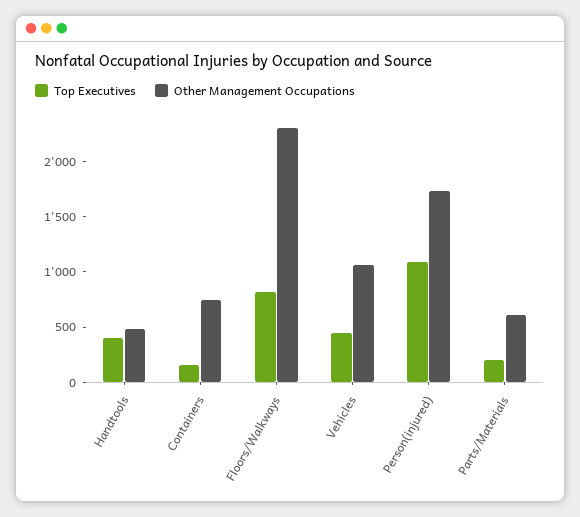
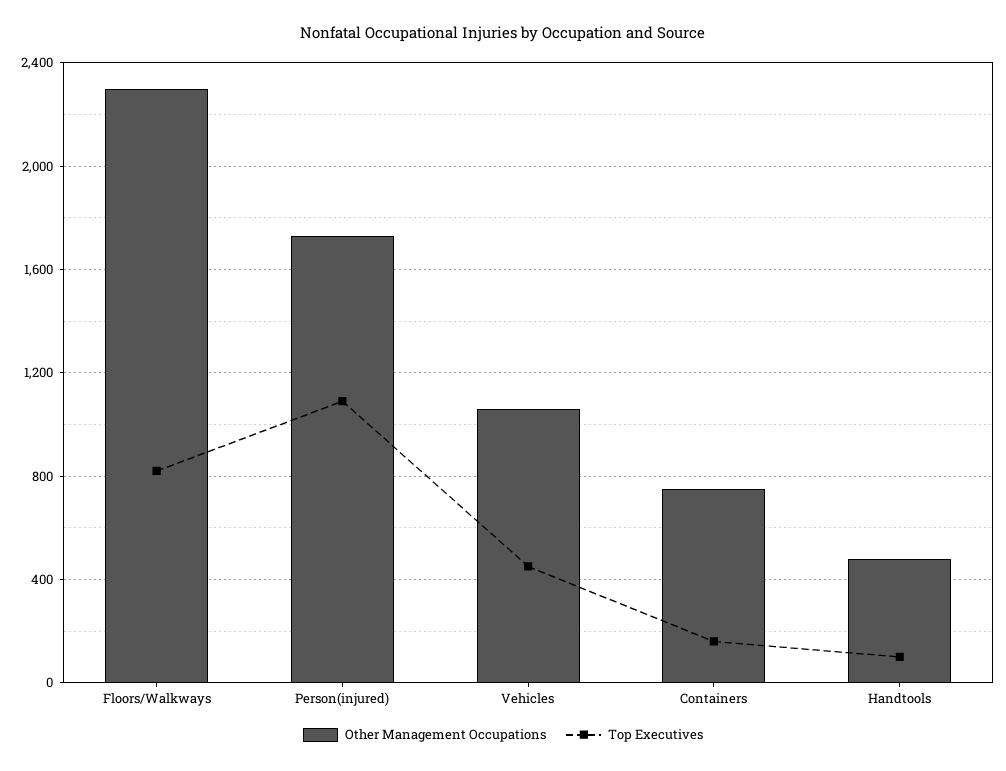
  {
    "Top Executives": {
-     "Handtools": 400,
+     "Handtools": 100,
      "Containers": 150,
      "Floors/Walkways": 800,
      "Vehicles": 450,
-     "Person(injured)": 1100,
+     "Person(injured)": 1100
-     "Parts/Materials": 200
    },
    "Other Management Occupations": {
      "Handtools": 500,
      "Containers": 750,
      "Floors/Walkways": 2300,
      "Vehicles": 1050,
-     "Person(injured)": 1750,
+     "Person(injured)": 1750
-     "Parts/Materials": 600
    }
  }

